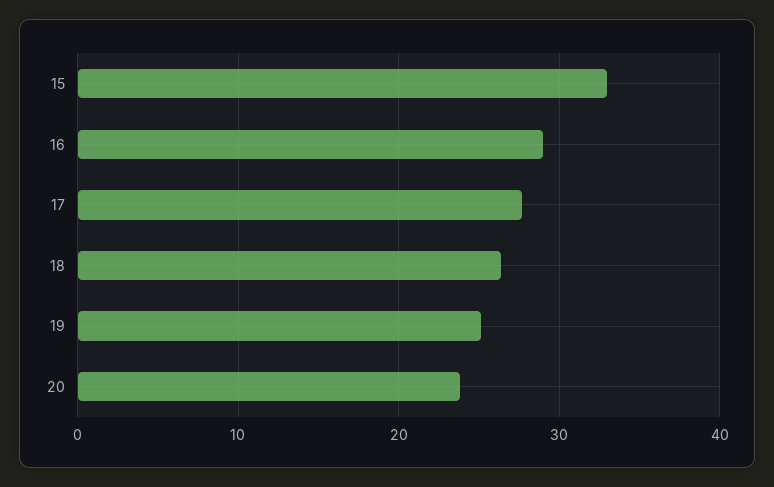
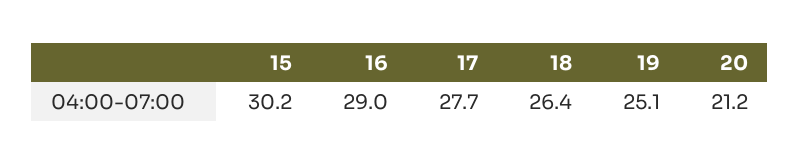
  {
-   "15": 33,
+   "15": 30.2,
    "16": 29,
    "17": 27.7,
    "18": 26.4,
    "19": 25.1,
-   "20": 24
+   "20": 21.2
  }

